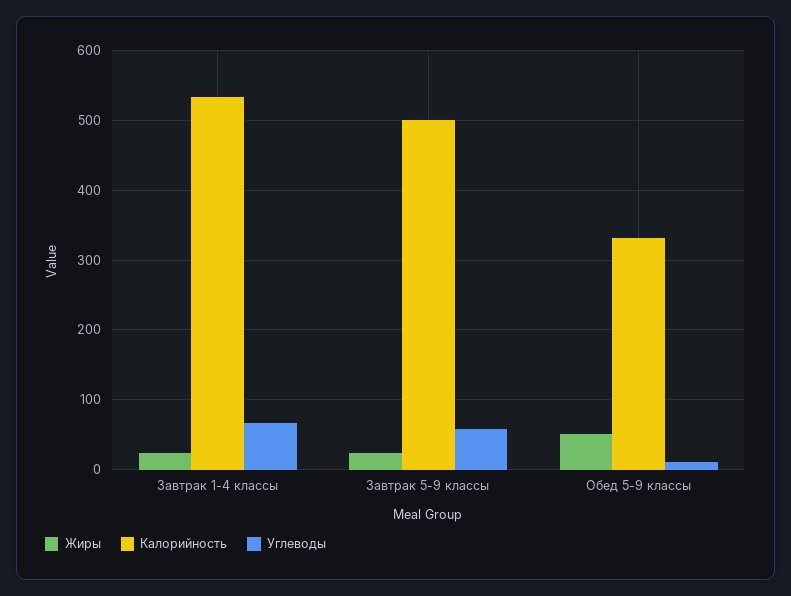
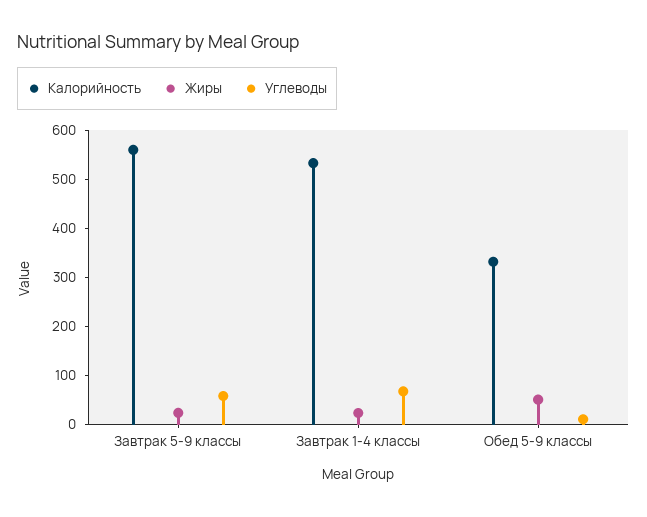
  {
    "Жиры": {
      "Завтрак 1-4 классы": 20,
      "Завтрак 5-9 классы": 20,
      "Обед 5-9 классы": 50
    },
    "Калорийность": {
      "Завтрак 1-4 классы": 530,
-     "Завтрак 5-9 классы": 500,
+     "Завтрак 5-9 классы": 560,
      "Обед 5-9 классы": 330
    },
    "Углеводы": {
      "Завтрак 1-4 классы": 70,
      "Завтрак 5-9 классы": 60,
      "Обед 5-9 классы": 10
    }
  }

